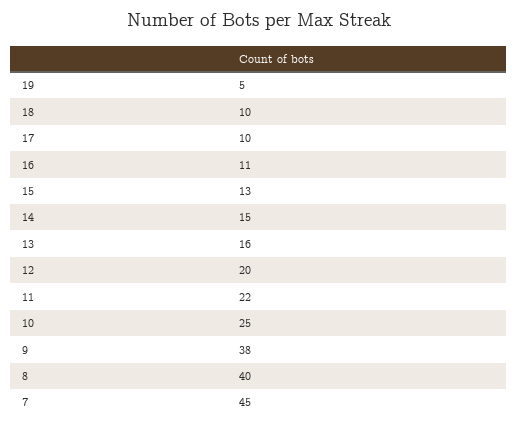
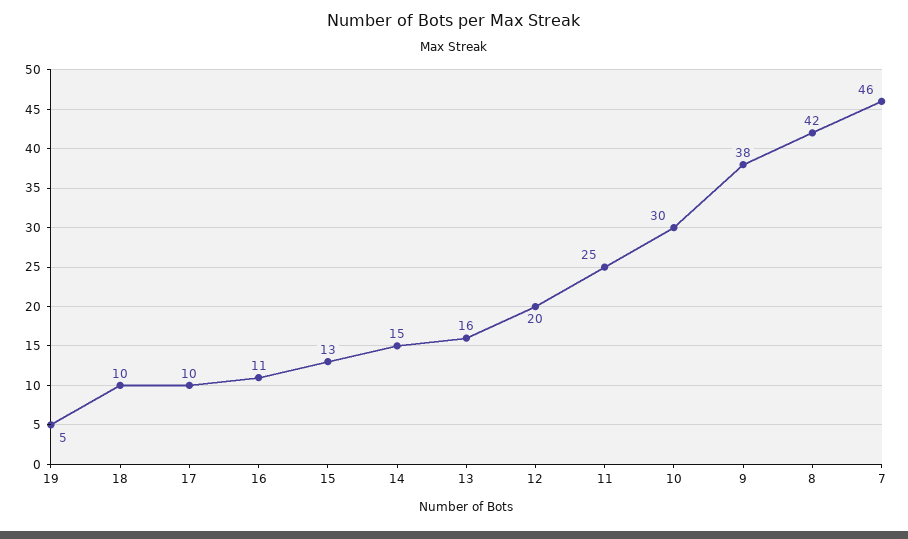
  {
    "19": 5,
    "18": 10,
    "17": 10,
    "16": 11,
    "15": 13,
    "14": 15,
    "13": 16,
    "12": 20,
-   "11": 22,
+   "11": 25,
-   "10": 25,
+   "10": 30,
    "9": 38,
-   "8": 40,
+   "8": 42,
-   "7": 45
+   "7": 46
  }

